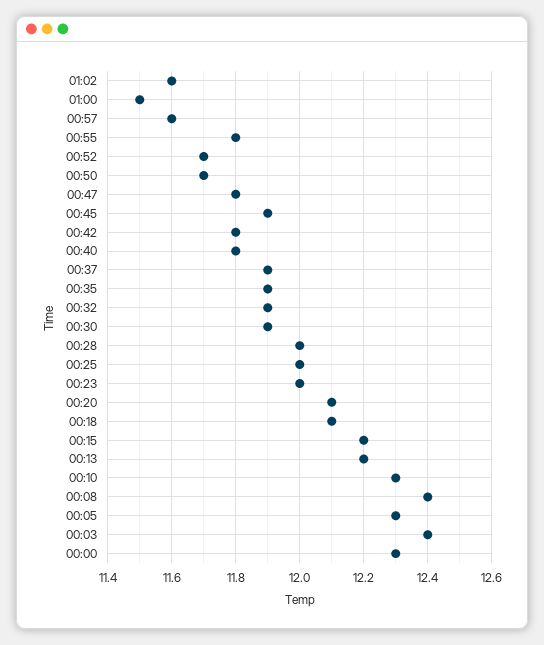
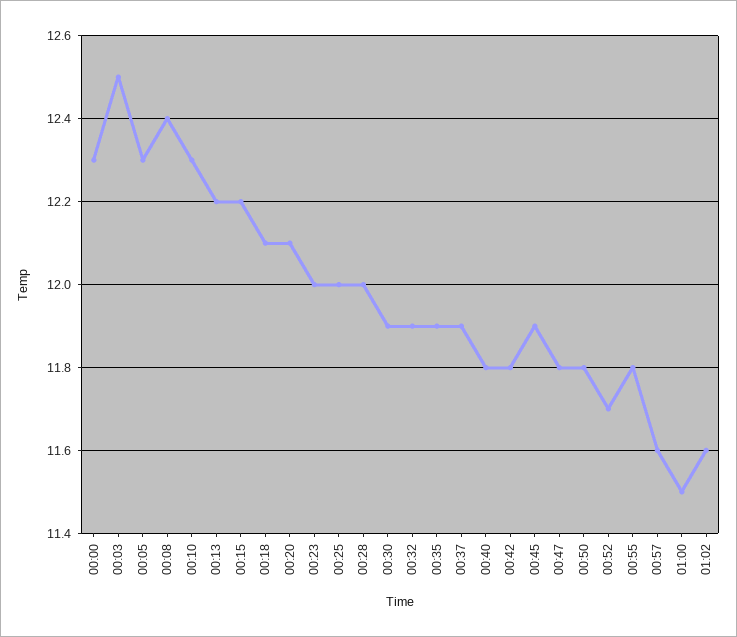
  {
    "01:02": 11.6,
    "01:00": 11.5,
    "00:57": 11.6,
    "00:55": 11.8,
    "00:52": 11.7,
-   "00:50": 11.7,
+   "00:50": 11.8,
    "00:47": 11.8,
    "00:45": 11.9,
    "00:42": 11.8,
    "00:40": 11.8,
    "00:37": 11.9,
    "00:35": 11.9,
    "00:32": 11.9,
    "00:30": 11.9,
    "00:28": 12,
    "00:25": 12,
    "00:23": 12,
    "00:20": 12.1,
    "00:18": 12.1,
    "00:15": 12.2,
    "00:13": 12.2,
    "00:10": 12.3,
    "00:08": 12.4,
    "00:05": 12.3,
-   "00:03": 12.4,
+   "00:03": 12.5,
    "00:00": 12.3
  }

